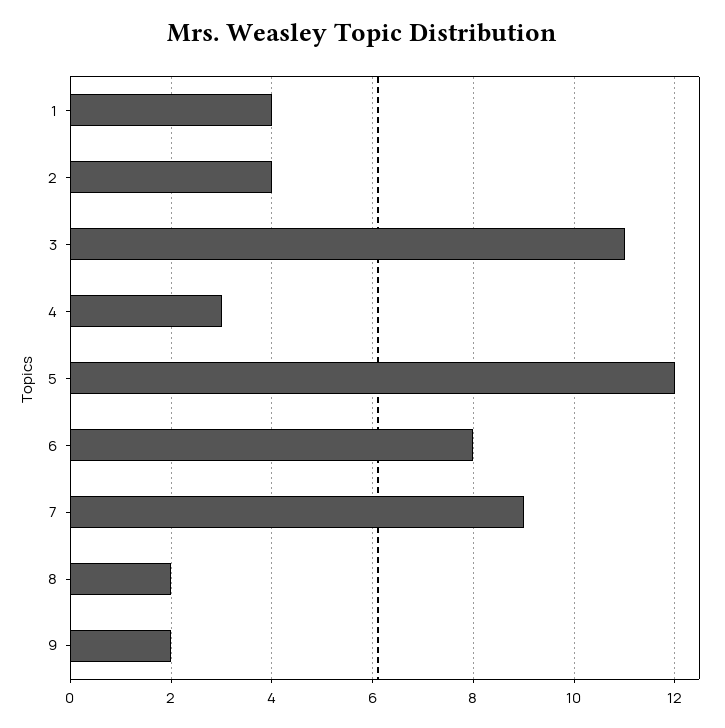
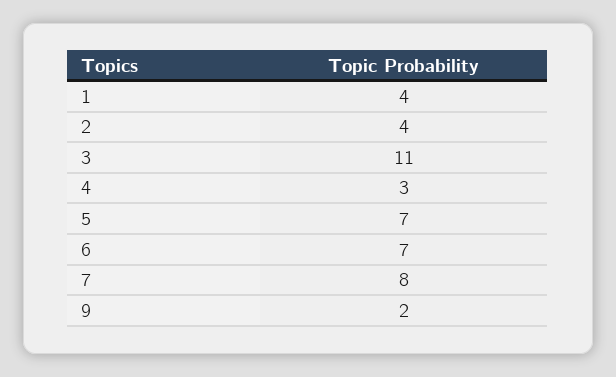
  {
    "1": 4,
    "2": 4,
    "3": 11,
    "4": 3,
-   "5": 12,
+   "5": 7,
-   "6": 8,
+   "6": 7,
-   "7": 9,
+   "7": 8,
-   "8": 2,
    "9": 2
  }

